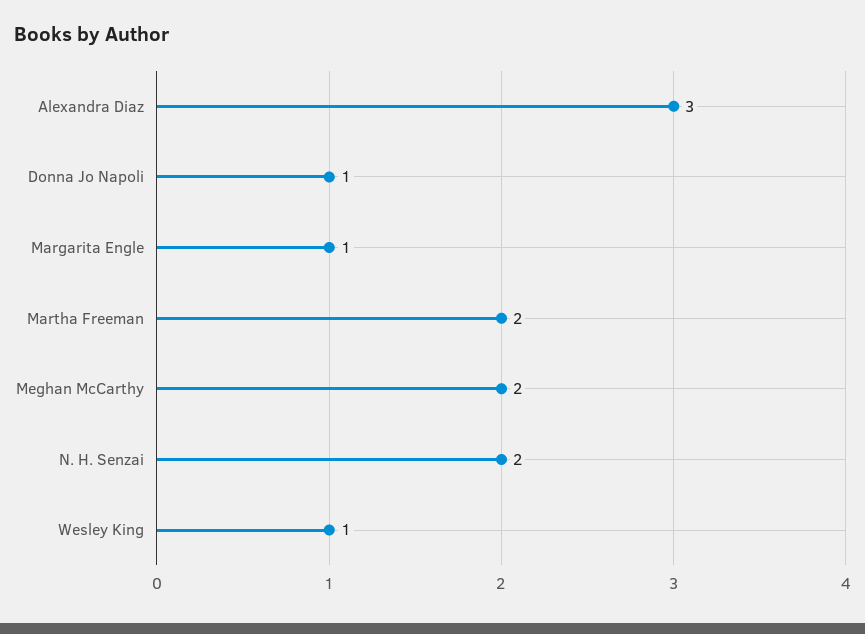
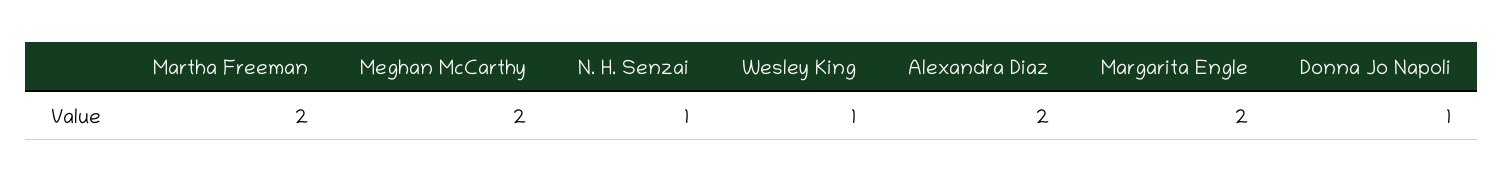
  {
-   "Alexandra Diaz": 3,
+   "Alexandra Diaz": 2,
    "Donna Jo Napoli": 1,
-   "Margarita Engle": 1,
+   "Margarita Engle": 2,
    "Martha Freeman": 2,
    "Meghan McCarthy": 2,
-   "N. H. Senzai": 2,
+   "N. H. Senzai": 1,
    "Wesley King": 1
  }

